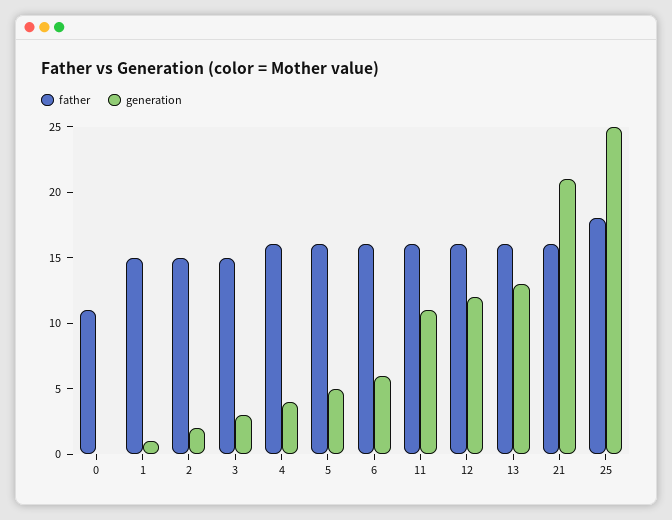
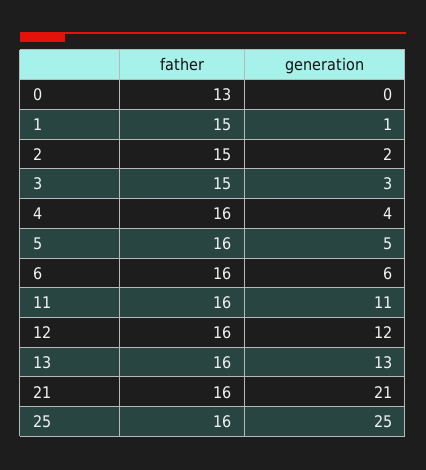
  {
    "father": {
-     "0": 11,
+     "0": 13,
      "1": 15,
      "2": 15,
      "3": 15,
      "4": 16,
      "5": 16,
      "6": 16,
      "11": 16,
      "12": 16,
      "13": 16,
      "21": 16,
-     "25": 18
+     "25": 16
    },
    "generation": {
      "0": 0,
      "1": 1,
      "2": 2,
      "3": 3,
      "4": 4,
      "5": 5,
      "6": 6,
      "11": 11,
      "12": 12,
      "13": 13,
      "21": 21,
      "25": 25
    }
  }

